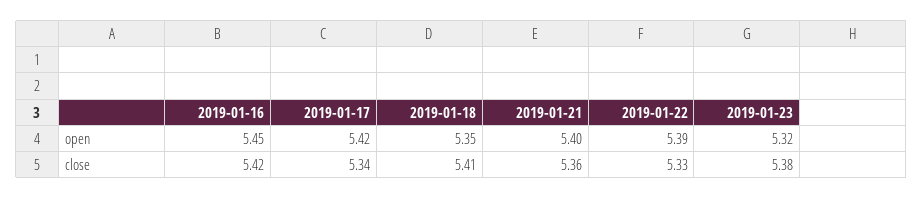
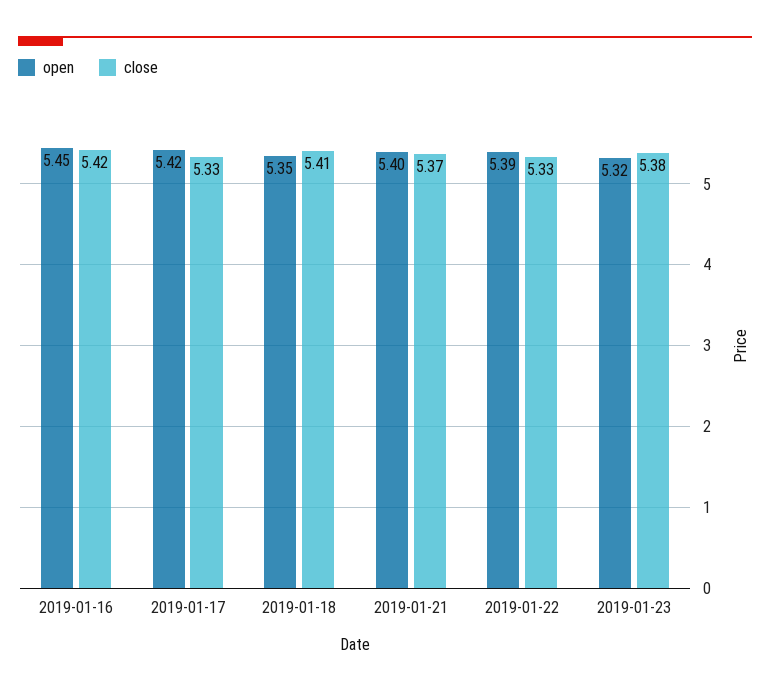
  {
    "open": {
      "2019-01-16": 5.45,
      "2019-01-17": 5.42,
      "2019-01-18": 5.35,
      "2019-01-21": 5.4,
      "2019-01-22": 5.39,
      "2019-01-23": 5.32
    },
    "close": {
      "2019-01-16": 5.42,
-     "2019-01-17": 5.34,
+     "2019-01-17": 5.33,
      "2019-01-18": 5.41,
-     "2019-01-21": 5.36,
+     "2019-01-21": 5.37,
      "2019-01-22": 5.33,
      "2019-01-23": 5.38
    }
  }

